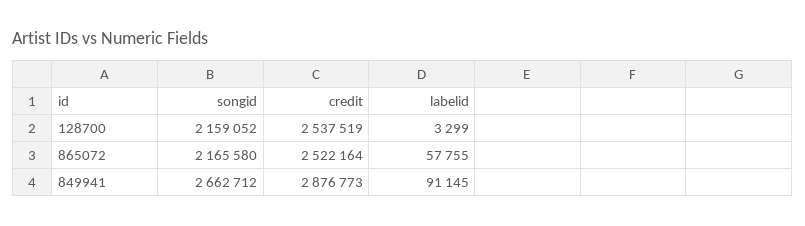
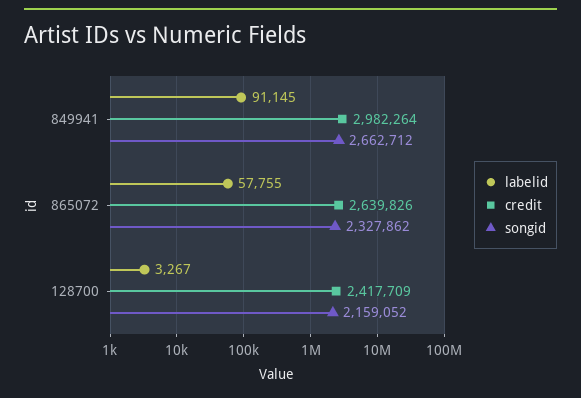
  {
    "songid": {
      "128700": 2159052,
-     "865072": 2165580,
+     "865072": 2327862,
      "849941": 2662712
    },
    "credit": {
-     "128700": 2537519,
+     "128700": 2417709,
-     "865072": 2522164,
+     "865072": 2639826,
-     "849941": 2876773
+     "849941": 2982264
    },
    "labelid": {
-     "128700": 3299,
+     "128700": 3267,
      "865072": 57755,
      "849941": 91145
    }
  }

